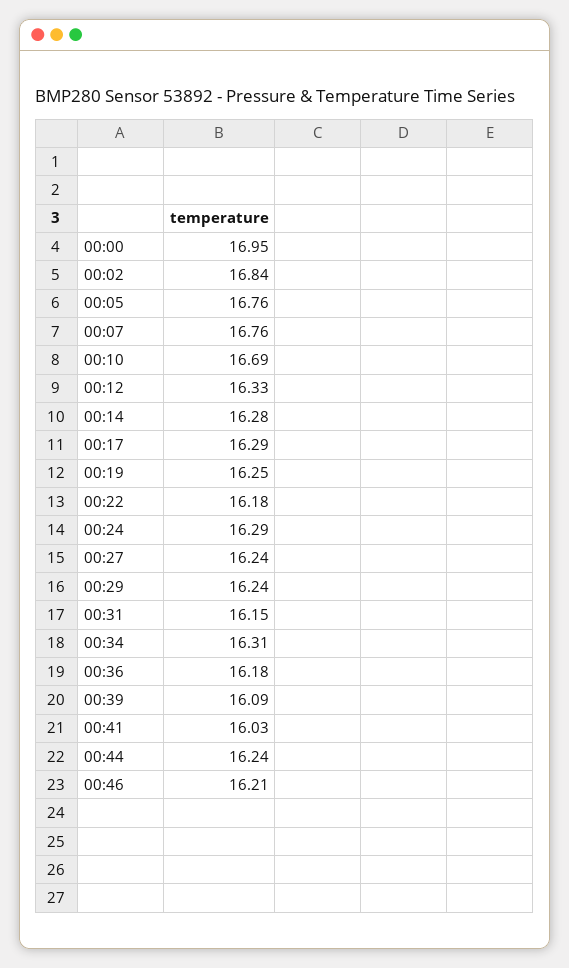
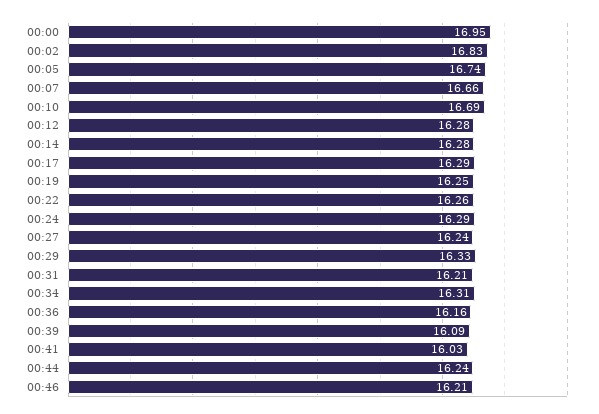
  {
    "00:00": 16.95,
-   "00:02": 16.84,
+   "00:02": 16.83,
-   "00:05": 16.76,
+   "00:05": 16.74,
-   "00:07": 16.76,
+   "00:07": 16.66,
    "00:10": 16.69,
-   "00:12": 16.33,
+   "00:12": 16.28,
    "00:14": 16.28,
    "00:17": 16.29,
    "00:19": 16.25,
-   "00:22": 16.18,
+   "00:22": 16.26,
    "00:24": 16.29,
    "00:27": 16.24,
-   "00:29": 16.24,
+   "00:29": 16.33,
-   "00:31": 16.15,
+   "00:31": 16.21,
    "00:34": 16.31,
-   "00:36": 16.18,
+   "00:36": 16.16,
    "00:39": 16.09,
    "00:41": 16.03,
    "00:44": 16.24,
    "00:46": 16.21
  }

